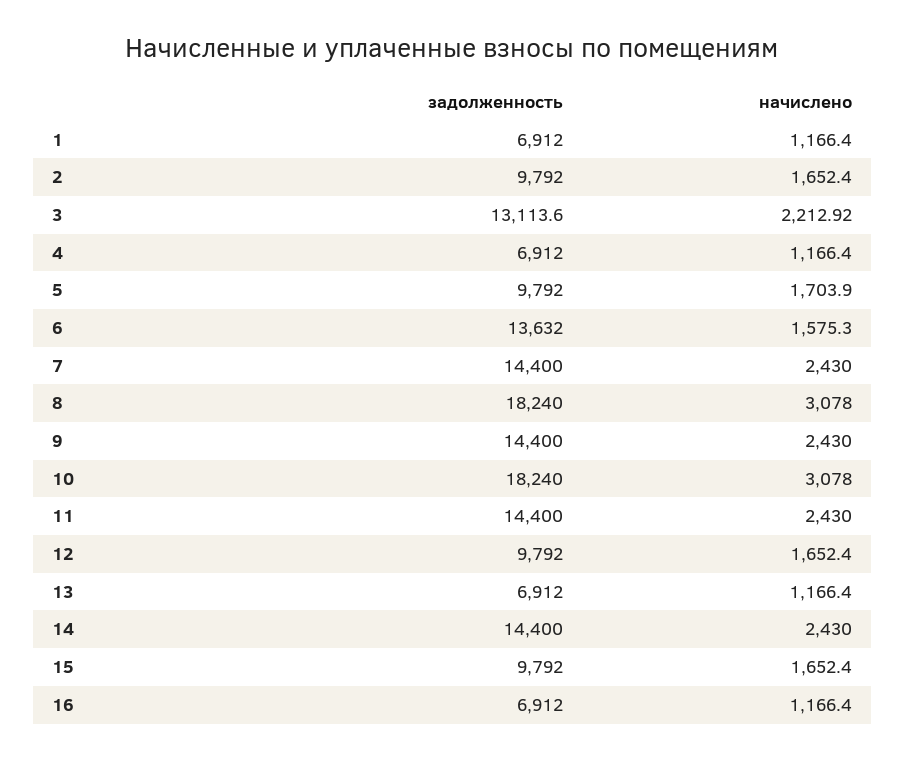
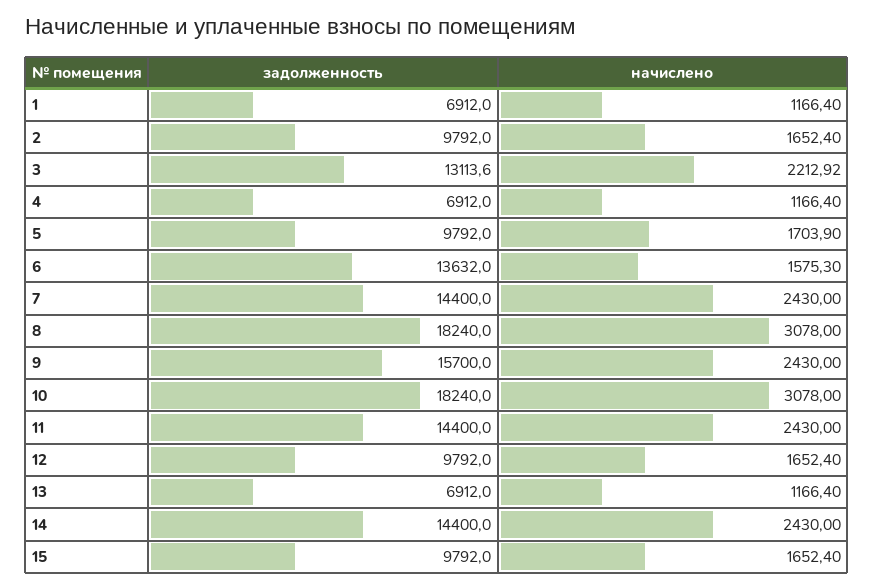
  {
    "задолженность": {
      "1": 6912,
      "2": 9792,
      "3": 13113.6,
      "4": 6912,
      "5": 9792,
      "6": 13632,
      "7": 14400,
      "8": 18240,
-     "9": 14400,
+     "9": 15700,
      "10": 18240,
      "11": 14400,
      "12": 9792,
      "13": 6912,
      "14": 14400,
-     "15": 9792,
+     "15": 9792
-     "16": 6912
    },
    "начислено": {
      "1": 1166.4,
      "2": 1652.4,
      "3": 2212.92,
      "4": 1166.4,
      "5": 1703.9,
      "6": 1575.3,
      "7": 2430,
      "8": 3078,
      "9": 2430,
      "10": 3078,
      "11": 2430,
      "12": 1652.4,
      "13": 1166.4,
      "14": 2430,
-     "15": 1652.4,
+     "15": 1652.4
-     "16": 1166.4
    }
  }

